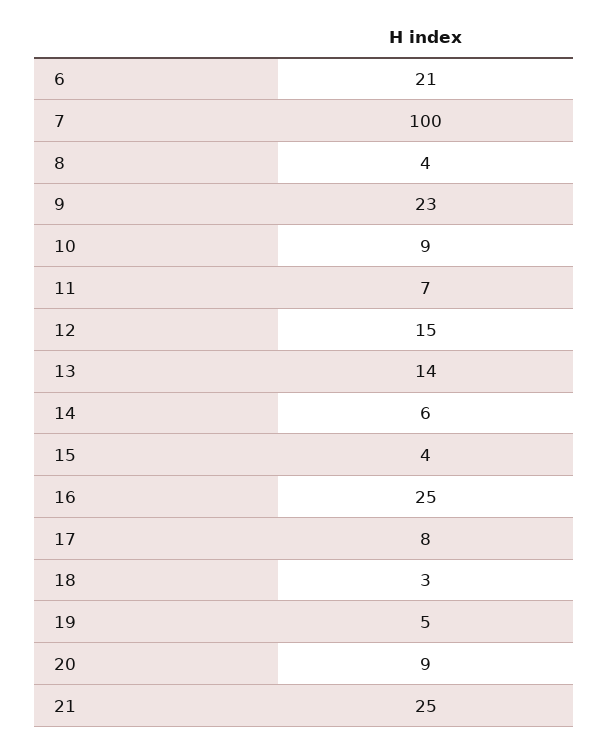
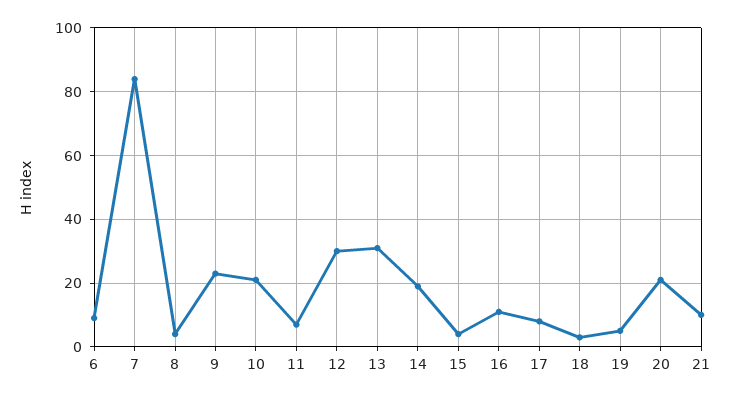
  {
-   "6": 21,
+   "6": 10,
-   "7": 100,
+   "7": 85,
    "8": 4,
    "9": 23,
-   "10": 9,
+   "10": 20,
    "11": 7,
-   "12": 15,
+   "12": 30,
-   "13": 14,
+   "13": 30,
-   "14": 6,
+   "14": 20,
    "15": 4,
-   "16": 25,
+   "16": 10,
    "17": 8,
    "18": 3,
    "19": 5,
-   "20": 9,
+   "20": 20,
-   "21": 25
+   "21": 10
  }

